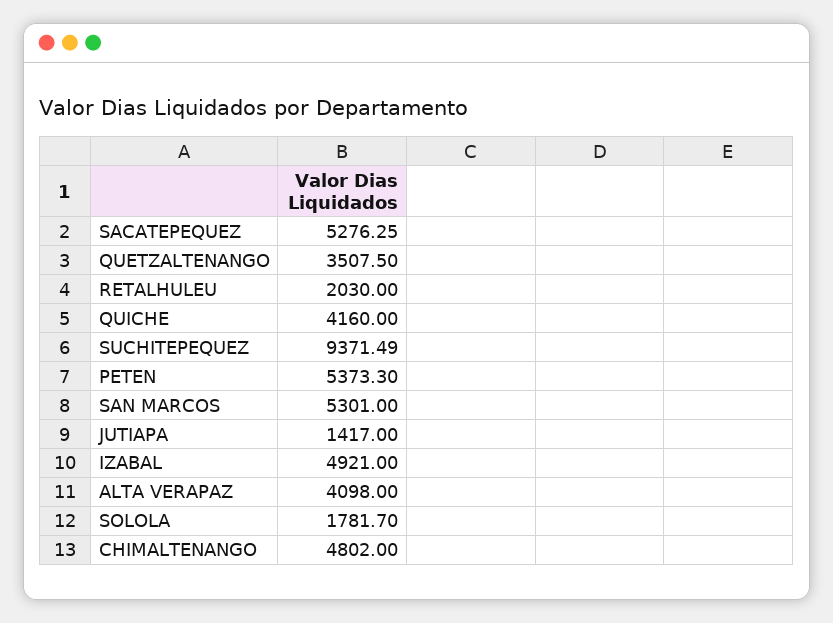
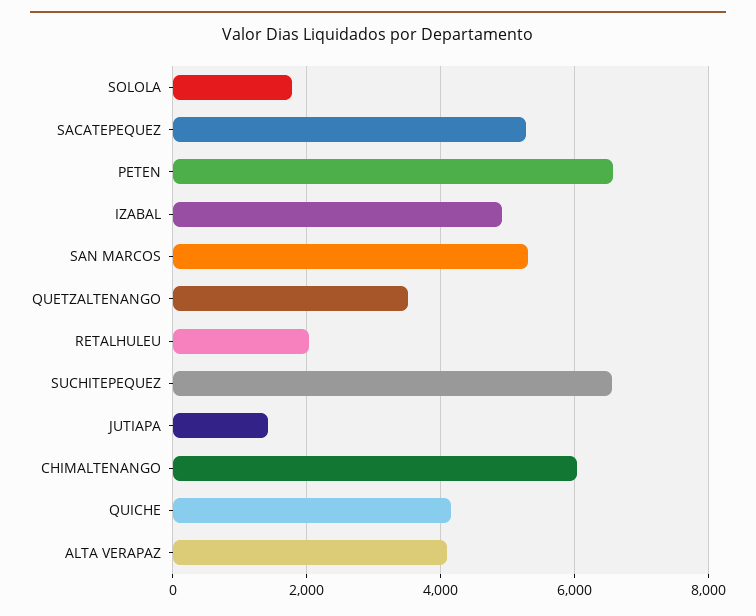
  {
    "SACATEPEQUEZ": 5276.25,
    "QUETZALTENANGO": 3507.5,
    "RETALHULEU": 2030,
    "QUICHE": 4160,
-   "SUCHITEPEQUEZ": 9371.49,
+   "SUCHITEPEQUEZ": 6600,
-   "PETEN": 5373.3,
+   "PETEN": 6600,
    "SAN MARCOS": 5301,
    "JUTIAPA": 1417,
    "IZABAL": 4921,
    "ALTA VERAPAZ": 4098,
    "SOLOLA": 1781.7,
-   "CHIMALTENANGO": 4802
+   "CHIMALTENANGO": 6000
  }

